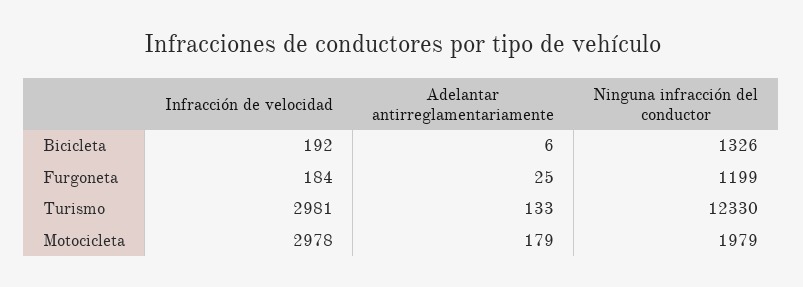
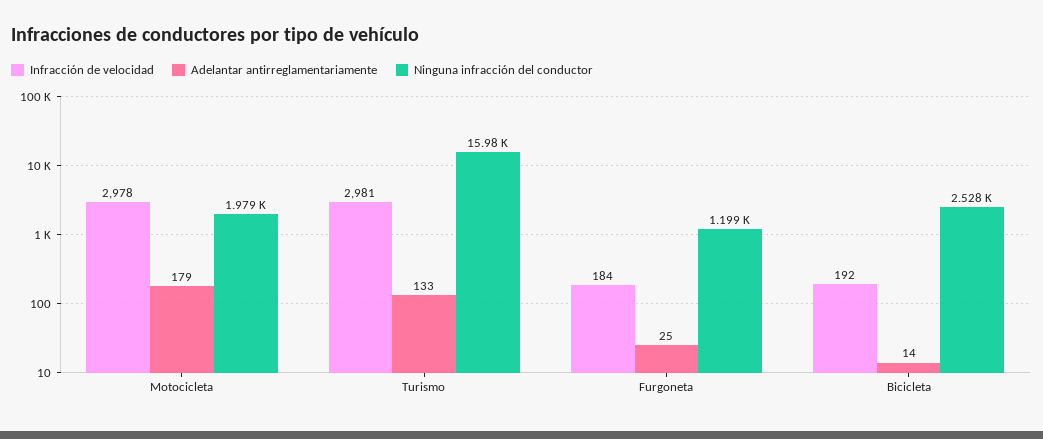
  {
    "Infracción de velocidad": {
      "Bicicleta": 192,
      "Furgoneta": 184,
      "Turismo": 2981,
      "Motocicleta": 2978
    },
    "Adelantar antirreglamentariamente": {
-     "Bicicleta": 6,
+     "Bicicleta": 14,
      "Furgoneta": 25,
      "Turismo": 133,
      "Motocicleta": 179
    },
    "Ninguna infracción del conductor": {
-     "Bicicleta": 1326,
+     "Bicicleta": 2528,
      "Furgoneta": 1199,
-     "Turismo": 12330,
+     "Turismo": 15980,
      "Motocicleta": 1979
    }
  }

